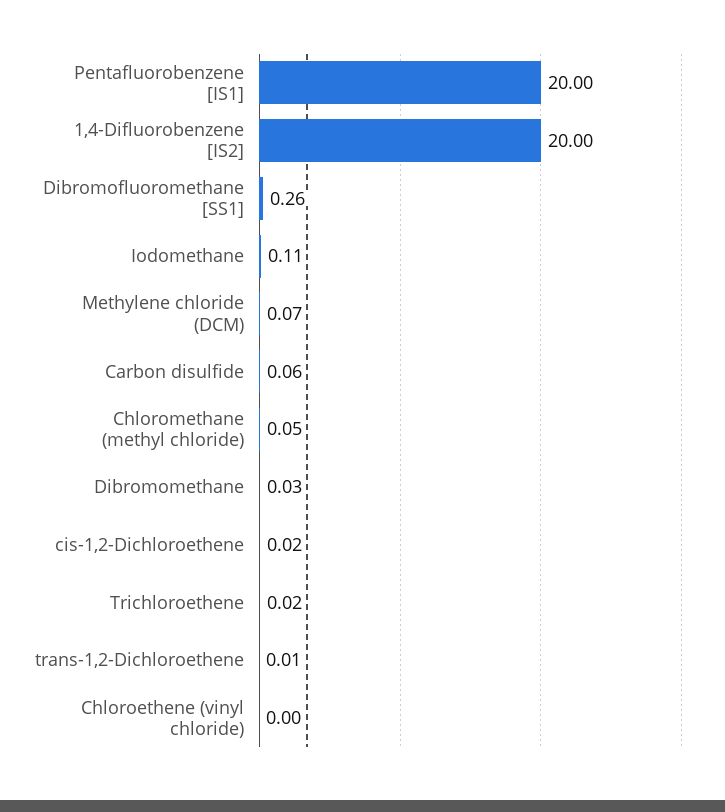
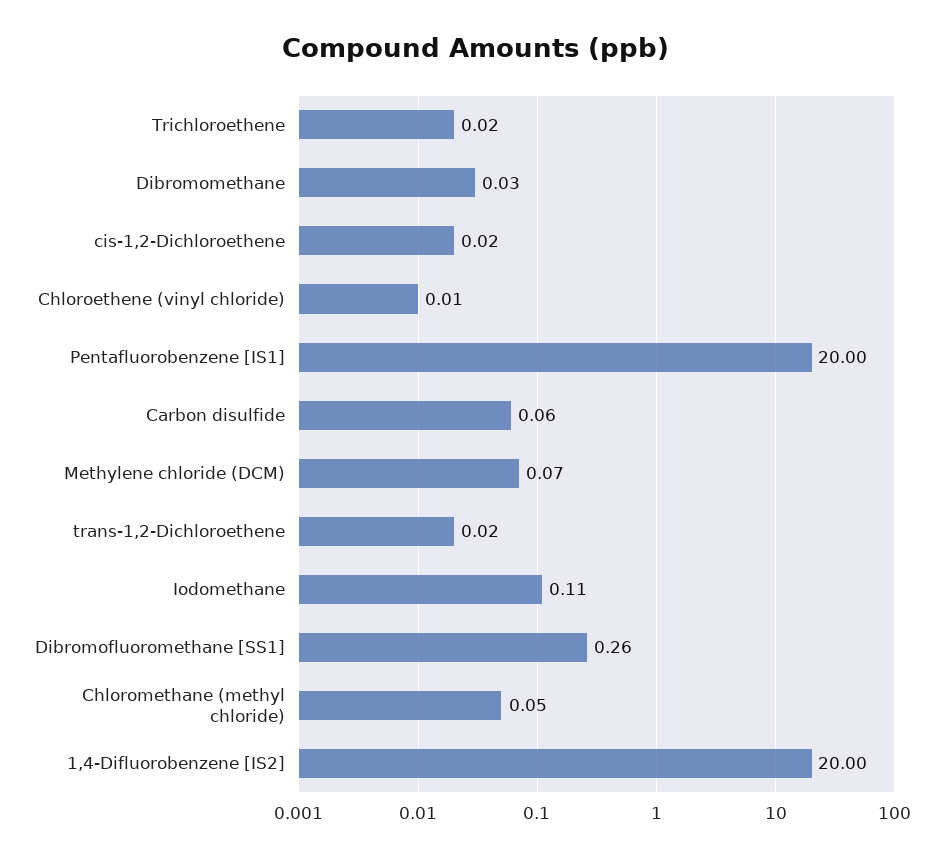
  {
    "Pentafluorobenzene [IS1]": 20,
    "1,4-Difluorobenzene [IS2]": 20,
    "Dibromofluoromethane [SS1]": 0.26,
    "Iodomethane": 0.11,
    "Methylene chloride (DCM)": 0.07,
    "Carbon disulfide": 0.06,
    "Chloromethane (methyl chloride)": 0.05,
    "Dibromomethane": 0.03,
    "cis-1,2-Dichloroethene": 0.02,
    "Trichloroethene": 0.02,
-   "trans-1,2-Dichloroethene": 0.01,
+   "trans-1,2-Dichloroethene": 0.02,
-   "Chloroethene (vinyl chloride)": 0
+   "Chloroethene (vinyl chloride)": 0.01
  }

